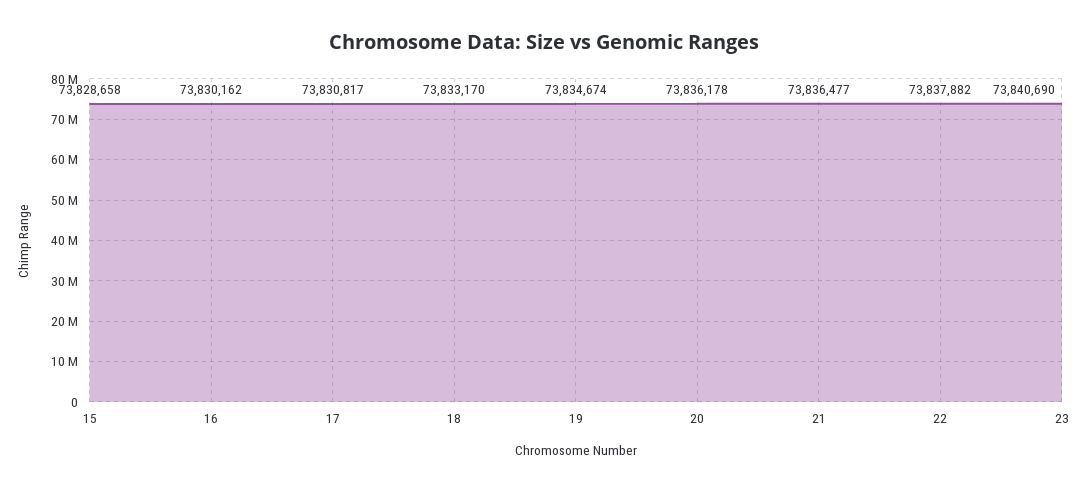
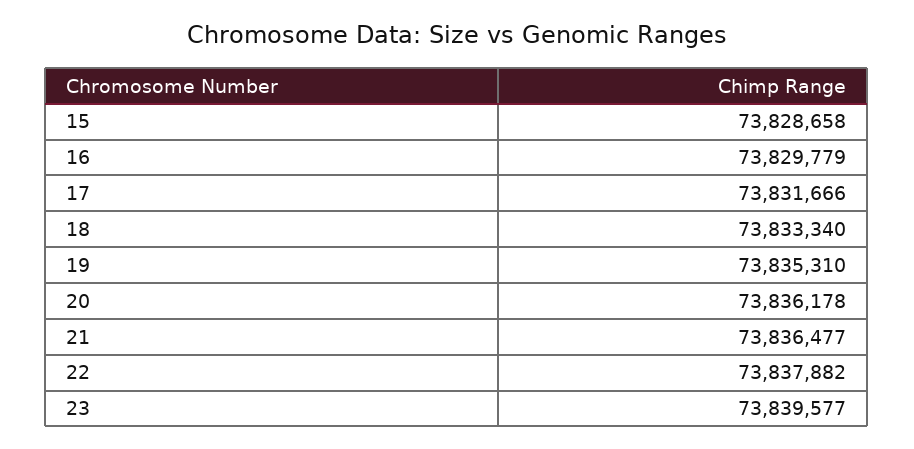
  {
    "15": 73828658,
-   "16": 73830162,
+   "16": 73829779,
-   "17": 73830817,
+   "17": 73831666,
-   "18": 73833170,
+   "18": 73833340,
-   "19": 73834674,
+   "19": 73835310,
    "20": 73836178,
    "21": 73836477,
    "22": 73837882,
-   "23": 73840690
+   "23": 73839577
  }

